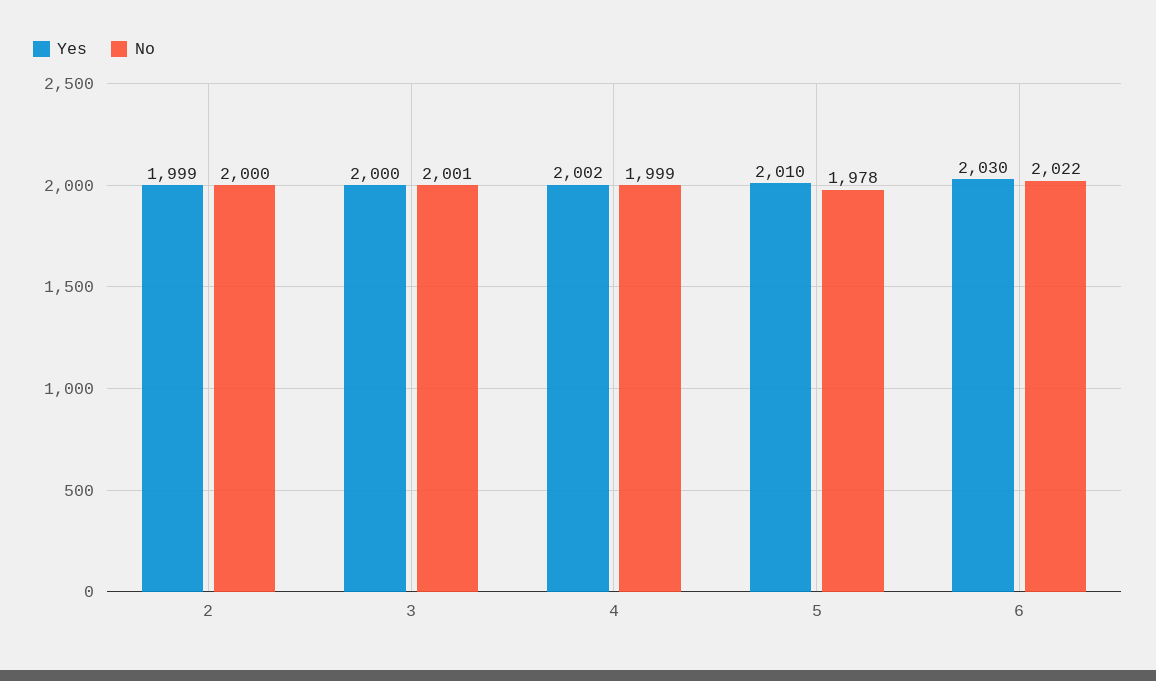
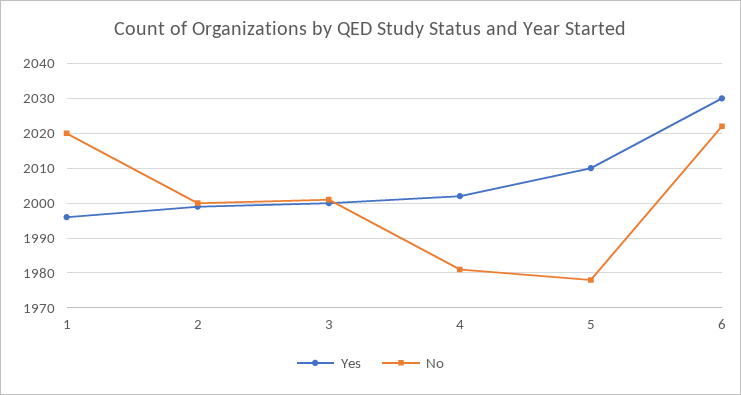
  {
    "Yes": {
      "2": 1999,
      "3": 2000,
      "4": 2002,
      "5": 2010,
-     "6": 2030
+     "6": 2030,
+     "1": 1995
    },
    "No": {
      "2": 2000,
      "3": 2001,
-     "4": 1999,
+     "4": 1980,
      "5": 1978,
-     "6": 2022
+     "6": 2022,
+     "1": 2020
    }
  }

